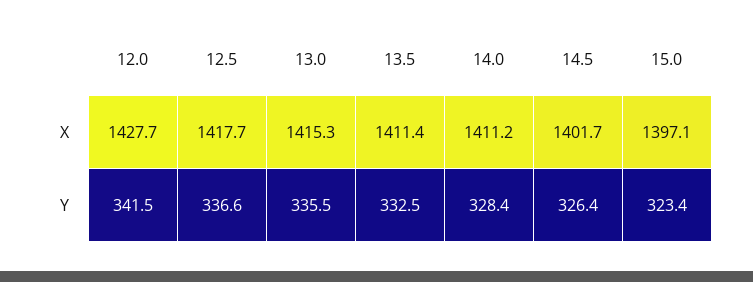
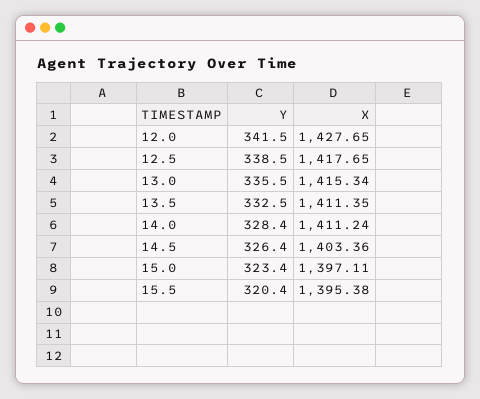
  {
    "12.0": {
      "X": 1427.65,
      "Y": 341.5
    },
    "12.5": {
      "X": 1417.65,
-     "Y": 336.6
+     "Y": 338.5
    },
    "13.0": {
      "X": 1415.34,
      "Y": 335.5
    },
    "13.5": {
      "X": 1411.35,
      "Y": 332.5
    },
    "14.0": {
      "X": 1411.24,
      "Y": 328.4
    },
    "14.5": {
-     "X": 1401.7,
+     "X": 1403.36,
      "Y": 326.4
    },
    "15.0": {
      "X": 1397.11,
      "Y": 323.4
-   }
+   },
+   "15.5": {
+     "Y": 320.4,
+     "X": 1395.38
+   }
  }

